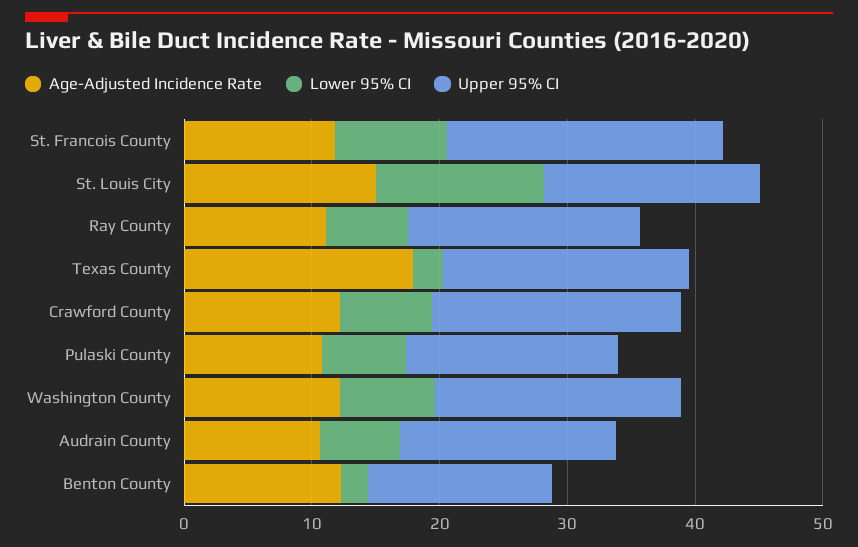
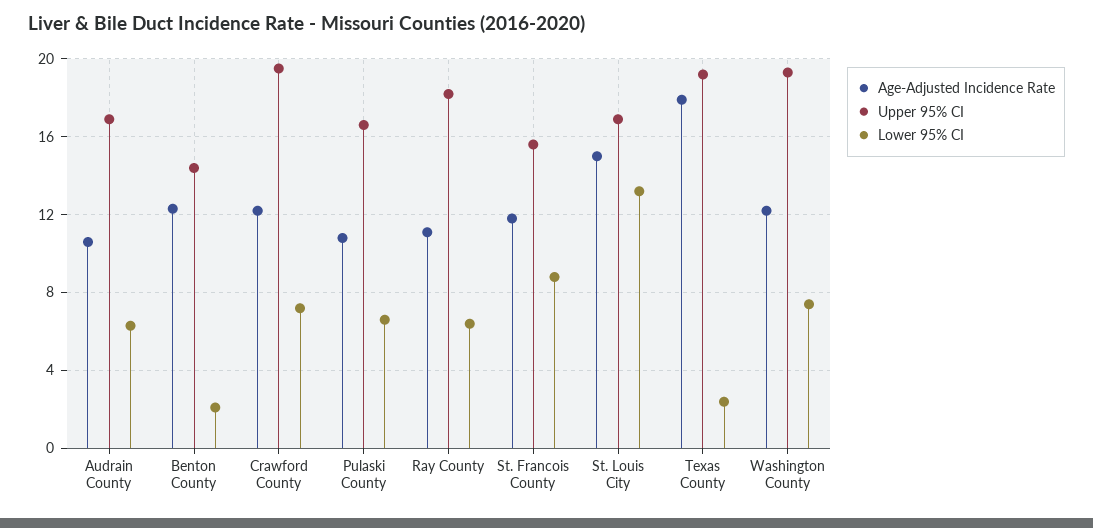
  {
    "Age-Adjusted Incidence Rate": {
      "St. Francois County": 12,
      "St. Louis City": 15,
      "Ray County": 11,
      "Texas County": 18,
      "Crawford County": 12,
      "Pulaski County": 11,
      "Washington County": 12,
      "Audrain County": 10.5,
      "Benton County": 12.5
    },
    "Lower 95% CI": {
      "St. Francois County": 9,
      "St. Louis City": 13,
      "Ray County": 6.5,
      "Texas County": 2.5,
      "Crawford County": 7,
      "Pulaski County": 6.5,
      "Washington County": 7.5,
      "Audrain County": 6.5,
      "Benton County": 2
    },
    "Upper 95% CI": {
-     "St. Francois County": 22,
+     "St. Francois County": 15.5,
      "St. Louis City": 17,
      "Ray County": 18,
      "Texas County": 19,
      "Crawford County": 19.5,
      "Pulaski County": 16.5,
      "Washington County": 19.5,
      "Audrain County": 17,
      "Benton County": 14.5
    }
  }

